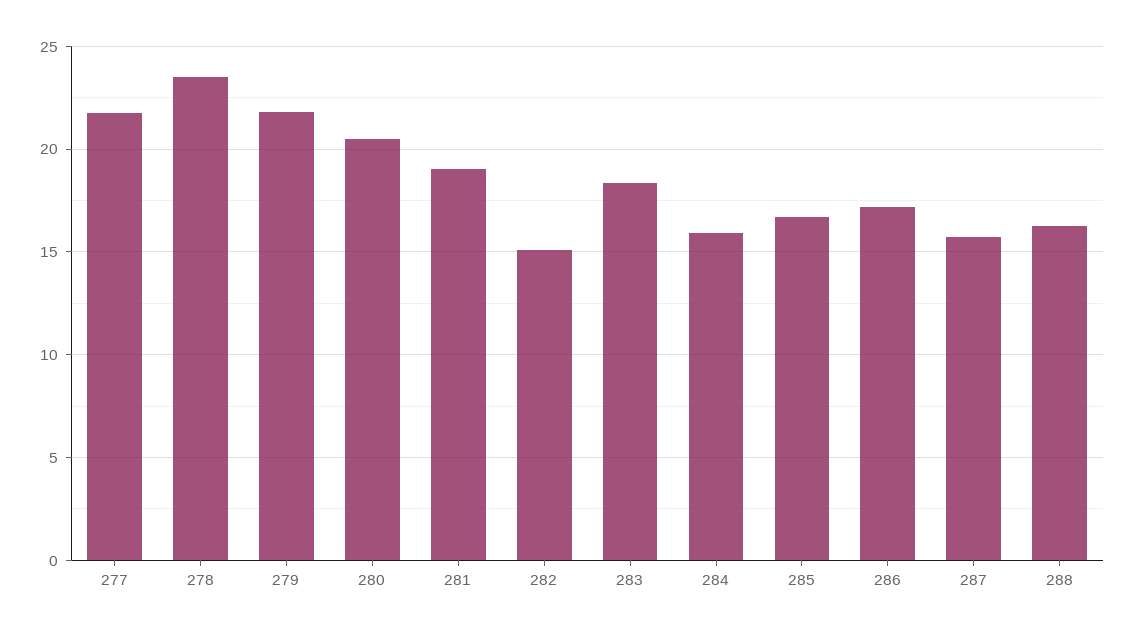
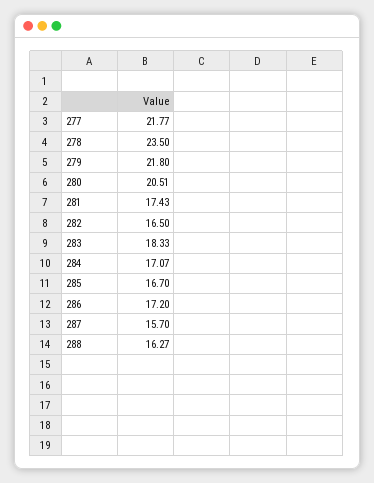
  {
    "277": 21.77,
    "278": 23.5,
    "279": 21.8,
    "280": 20.51,
-   "281": 19,
+   "281": 17.43,
-   "282": 15,
+   "282": 16.5,
    "283": 18.33,
-   "284": 16,
+   "284": 17.07,
    "285": 16.7,
    "286": 17.2,
    "287": 15.7,
    "288": 16.27
  }

